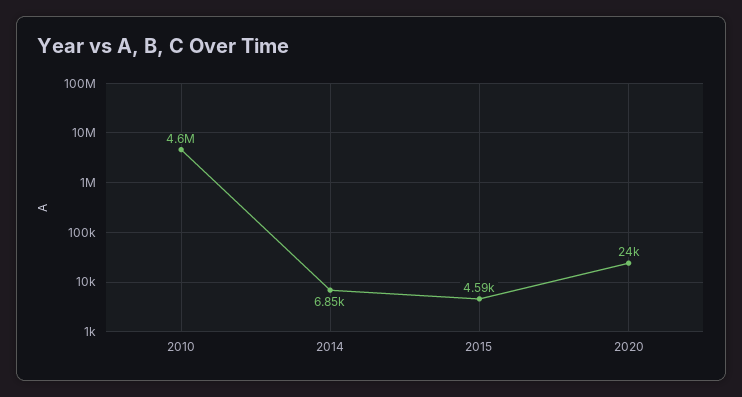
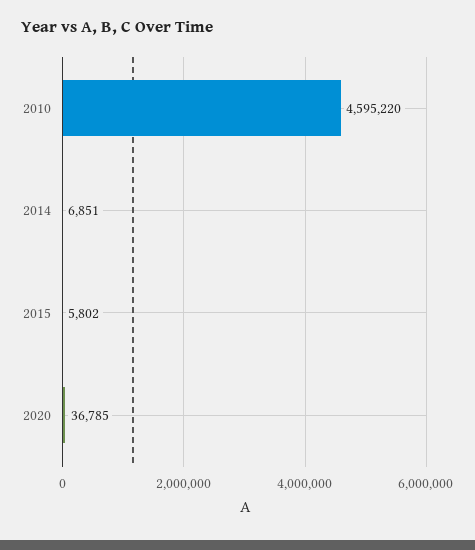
  {
    "2010": 4595220,
    "2014": 6851,
-   "2015": 4590,
+   "2015": 5802,
-   "2020": 24000
+   "2020": 36785
  }

